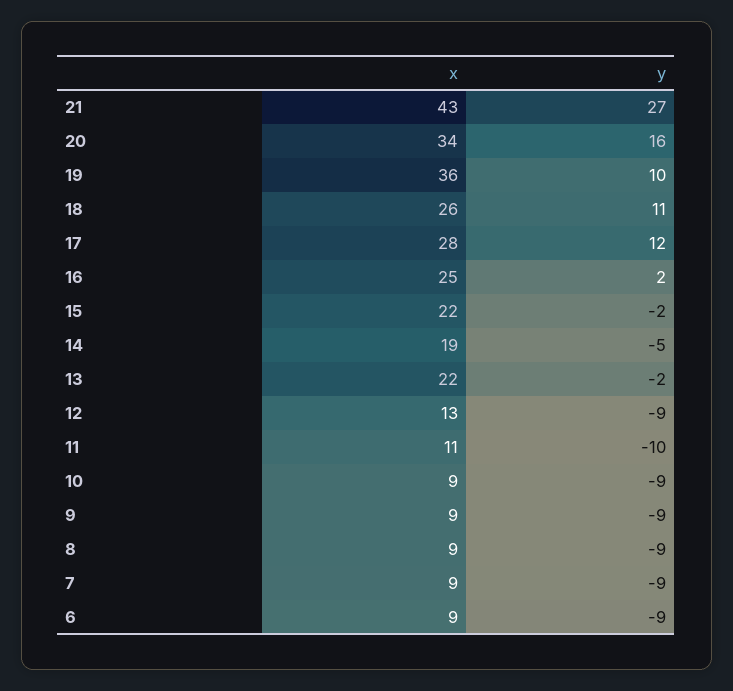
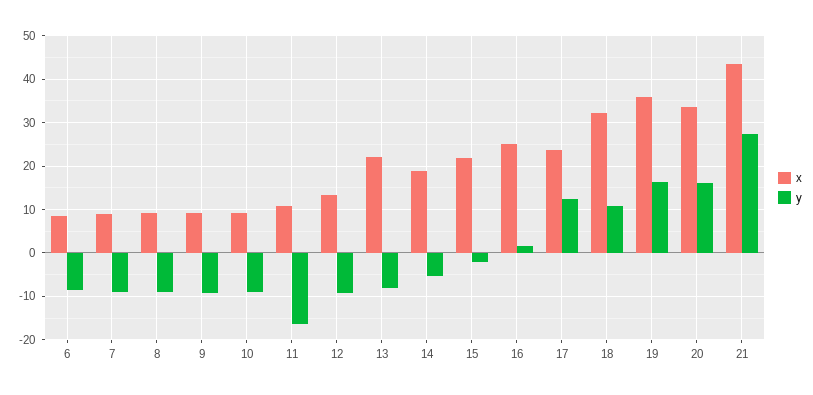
  {
    "x": {
      "21": 43,
      "20": 34,
      "19": 36,
-     "18": 26,
+     "18": 32,
-     "17": 28,
+     "17": 24,
      "16": 25,
      "15": 22,
      "14": 19,
      "13": 22,
      "12": 13,
      "11": 11,
      "10": 9,
      "9": 9,
      "8": 9,
      "7": 9,
      "6": 9
    },
    "y": {
      "21": 27,
      "20": 16,
-     "19": 10,
+     "19": 16,
      "18": 11,
      "17": 12,
      "16": 2,
      "15": -2,
      "14": -5,
-     "13": -2,
+     "13": -8,
      "12": -9,
-     "11": -10,
+     "11": -16,
      "10": -9,
      "9": -9,
      "8": -9,
      "7": -9,
      "6": -9
    }
  }

